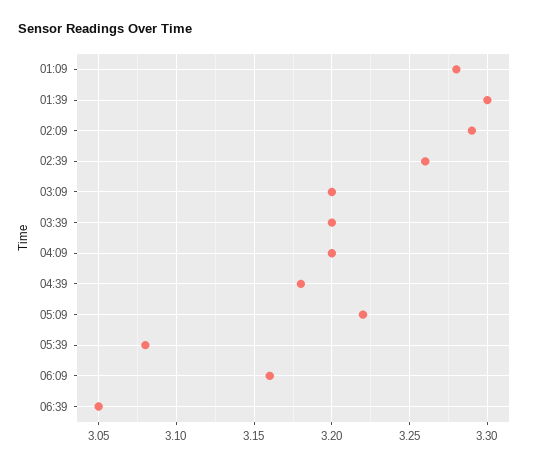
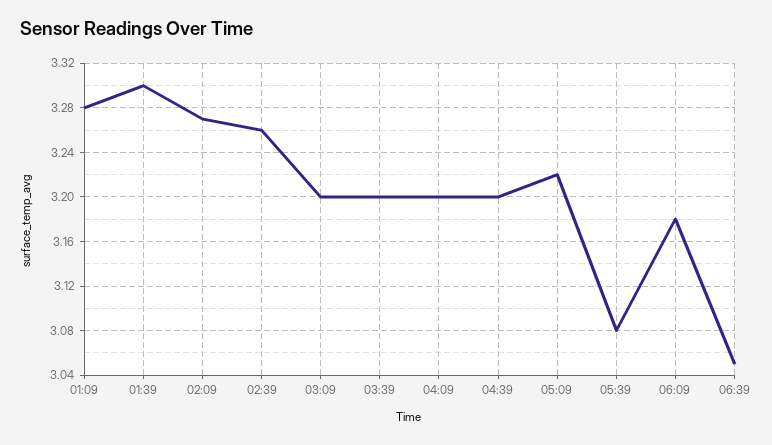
  {
    "01:09": 3.28,
    "01:39": 3.3,
-   "02:09": 3.29,
+   "02:09": 3.27,
    "02:39": 3.26,
    "03:09": 3.2,
    "03:39": 3.2,
    "04:09": 3.2,
-   "04:39": 3.18,
+   "04:39": 3.2,
    "05:09": 3.22,
    "05:39": 3.08,
-   "06:09": 3.16,
+   "06:09": 3.18,
    "06:39": 3.05
  }

